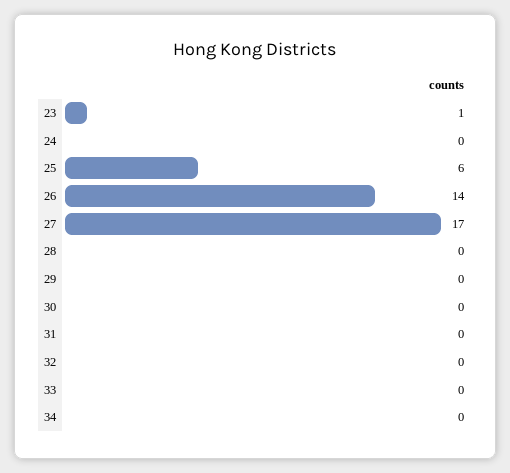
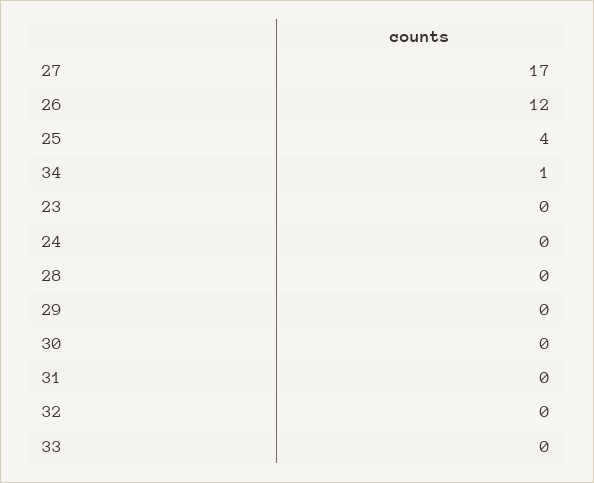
  {
-   "23": 1,
+   "23": 0,
    "24": 0,
-   "25": 6,
+   "25": 4,
-   "26": 14,
+   "26": 12,
    "27": 17,
    "28": 0,
    "29": 0,
    "30": 0,
    "31": 0,
    "32": 0,
    "33": 0,
-   "34": 0
+   "34": 1
  }

